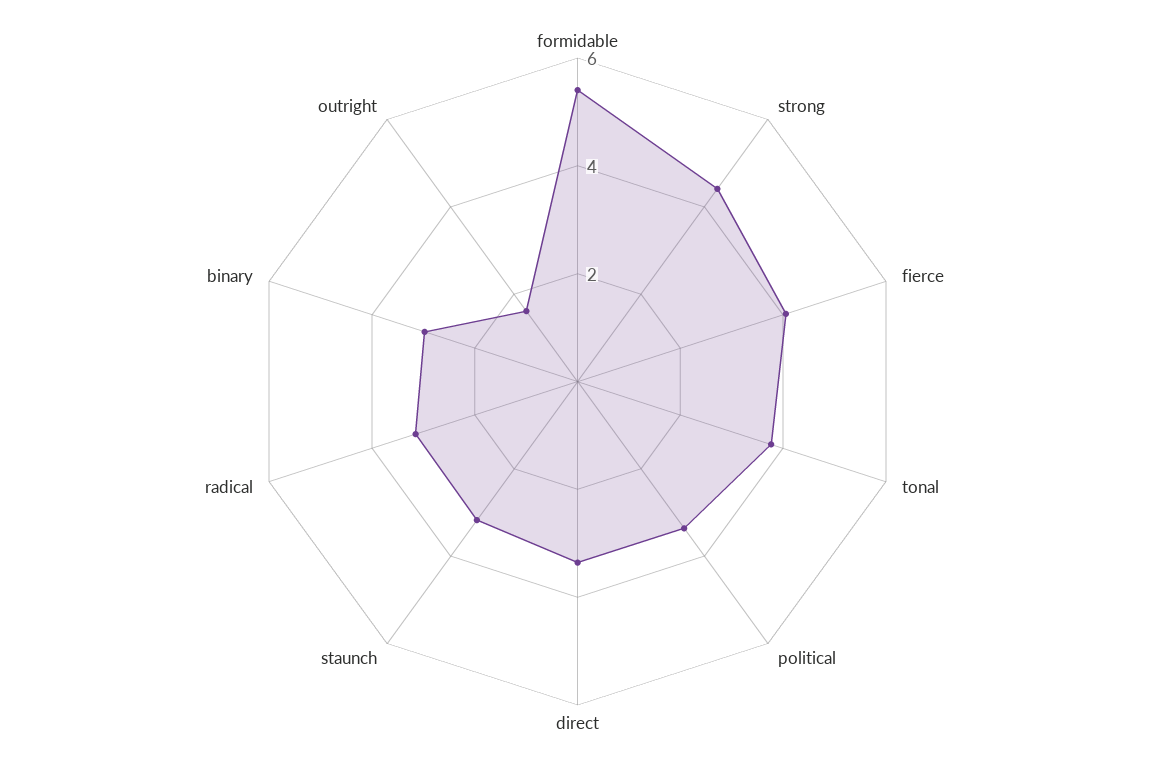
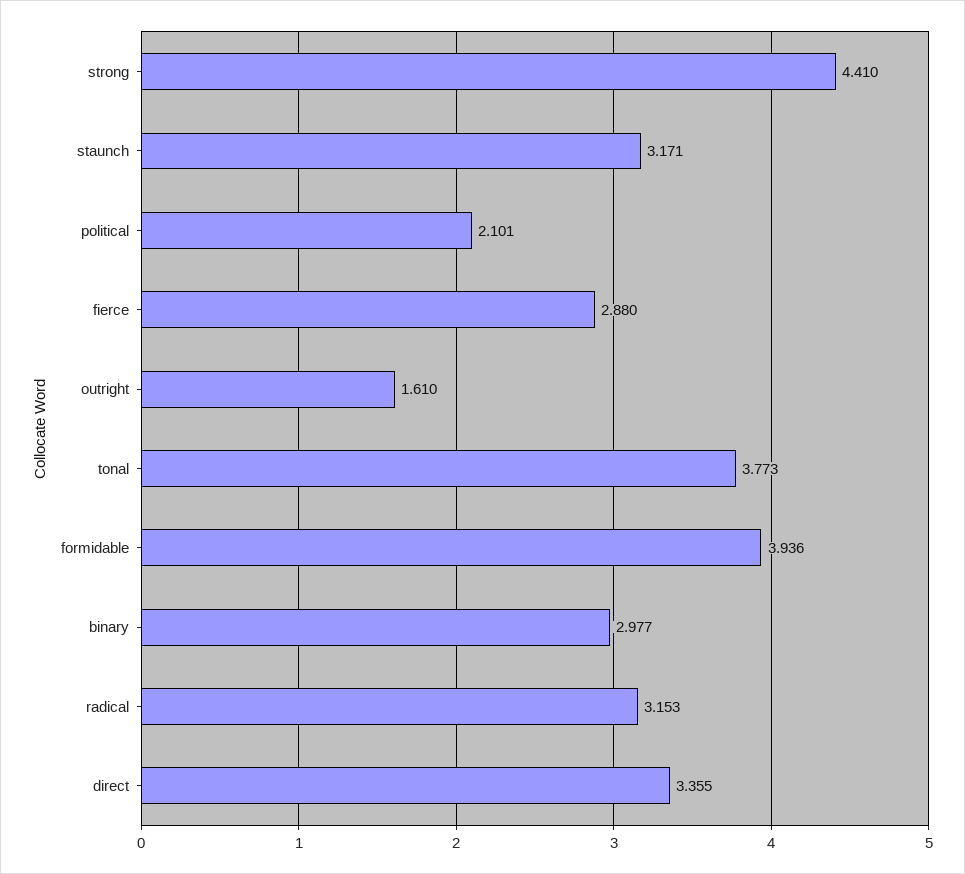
  {
-   "formidable": 5.5,
+   "formidable": 3.936,
    "strong": 4.41,
-   "fierce": 4,
+   "fierce": 2.88,
    "tonal": 3.773,
-   "political": 3.5,
+   "political": 2.101,
    "direct": 3.355,
    "staunch": 3.171,
    "radical": 3.153,
    "binary": 2.977,
    "outright": 1.61
  }

